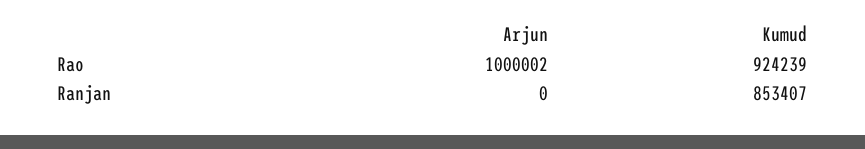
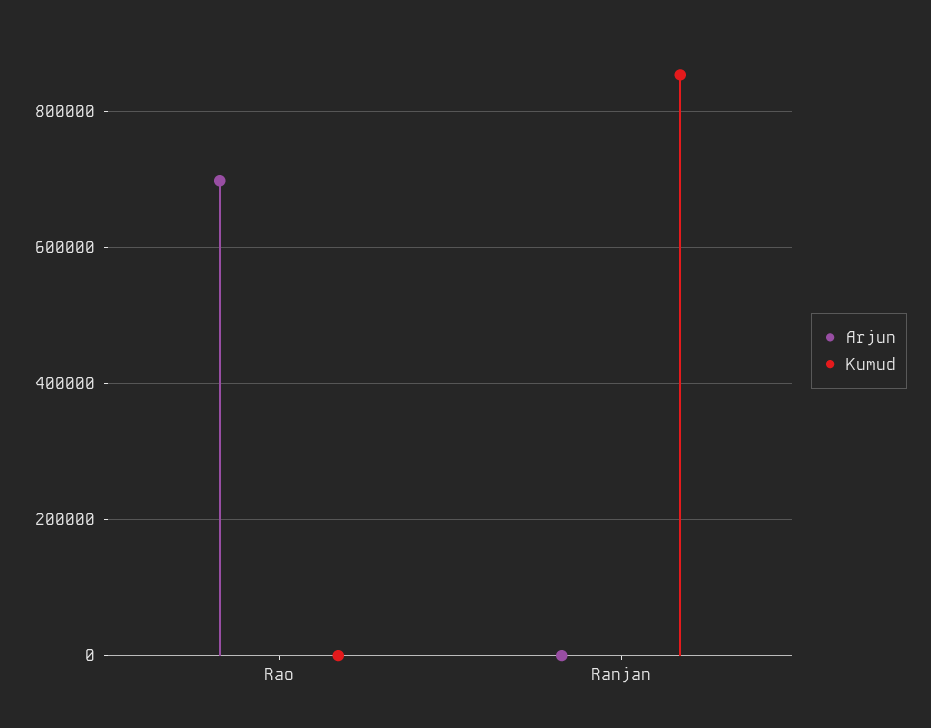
  {
    "Arjun": {
-     "Rao": 1000002,
+     "Rao": 700000,
      "Ranjan": 0
    },
    "Kumud": {
-     "Rao": 924239,
+     "Rao": 0,
      "Ranjan": 853407
    }
  }

